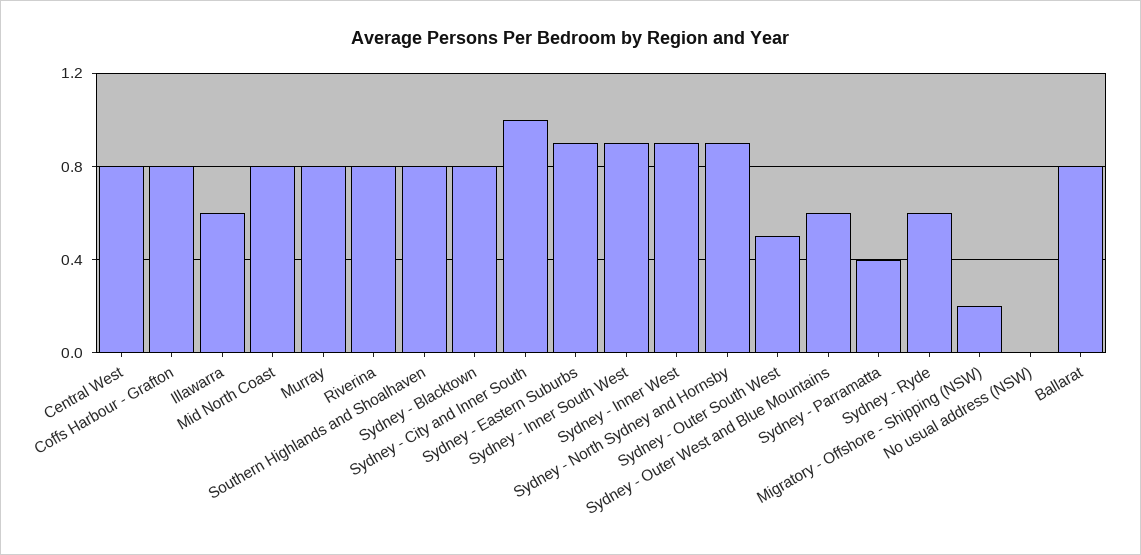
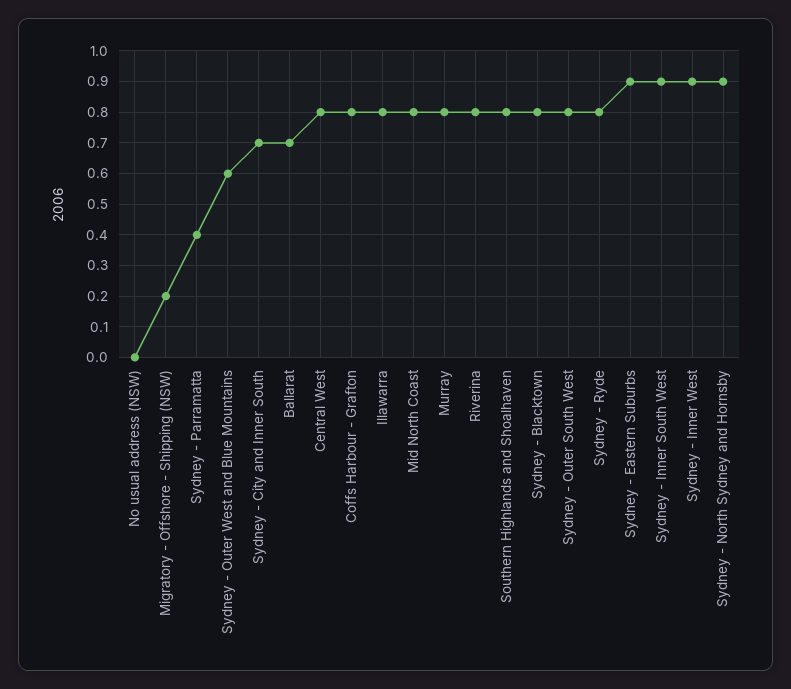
  {
    "Central West": 0.8,
    "Coffs Harbour - Grafton": 0.8,
-   "Illawarra": 0.6,
+   "Illawarra": 0.8,
    "Mid North Coast": 0.8,
    "Murray": 0.8,
    "Riverina": 0.8,
    "Southern Highlands and Shoalhaven": 0.8,
    "Sydney - Blacktown": 0.8,
-   "Sydney - City and Inner South": 1,
+   "Sydney - City and Inner South": 0.7,
    "Sydney - Eastern Suburbs": 0.9,
    "Sydney - Inner South West": 0.9,
    "Sydney - Inner West": 0.9,
    "Sydney - North Sydney and Hornsby": 0.9,
-   "Sydney - Outer South West": 0.5,
+   "Sydney - Outer South West": 0.8,
    "Sydney - Outer West and Blue Mountains": 0.6,
    "Sydney - Parramatta": 0.4,
-   "Sydney - Ryde": 0.6,
+   "Sydney - Ryde": 0.8,
    "Migratory - Offshore - Shipping (NSW)": 0.2,
    "No usual address (NSW)": 0,
-   "Ballarat": 0.8
+   "Ballarat": 0.7
  }

